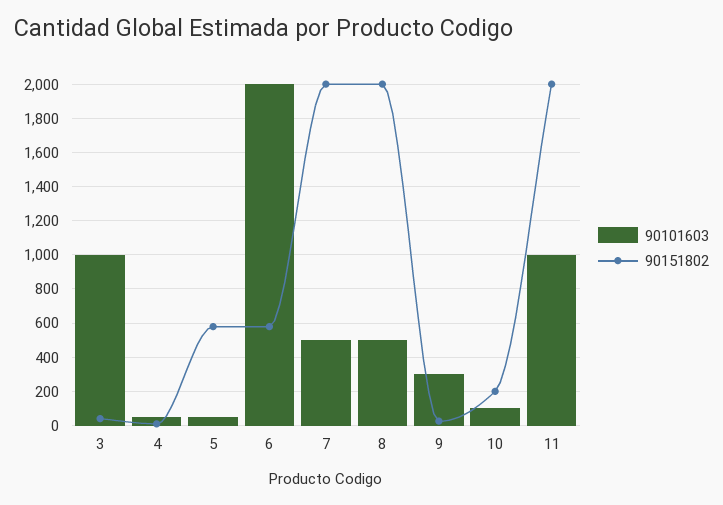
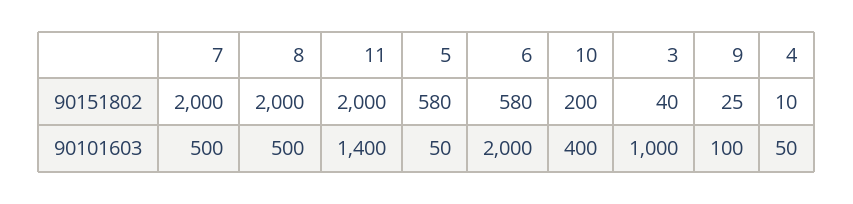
  {
    "90101603": {
      "3": 1000,
      "4": 50,
      "5": 50,
      "6": 2000,
      "7": 500,
      "8": 500,
-     "9": 300,
+     "9": 100,
-     "10": 100,
+     "10": 400,
-     "11": 1000
+     "11": 1400
    },
    "90151802": {
      "3": 40,
      "4": 10,
      "5": 580,
      "6": 580,
      "7": 2000,
      "8": 2000,
      "9": 25,
      "10": 200,
      "11": 2000
    }
  }

